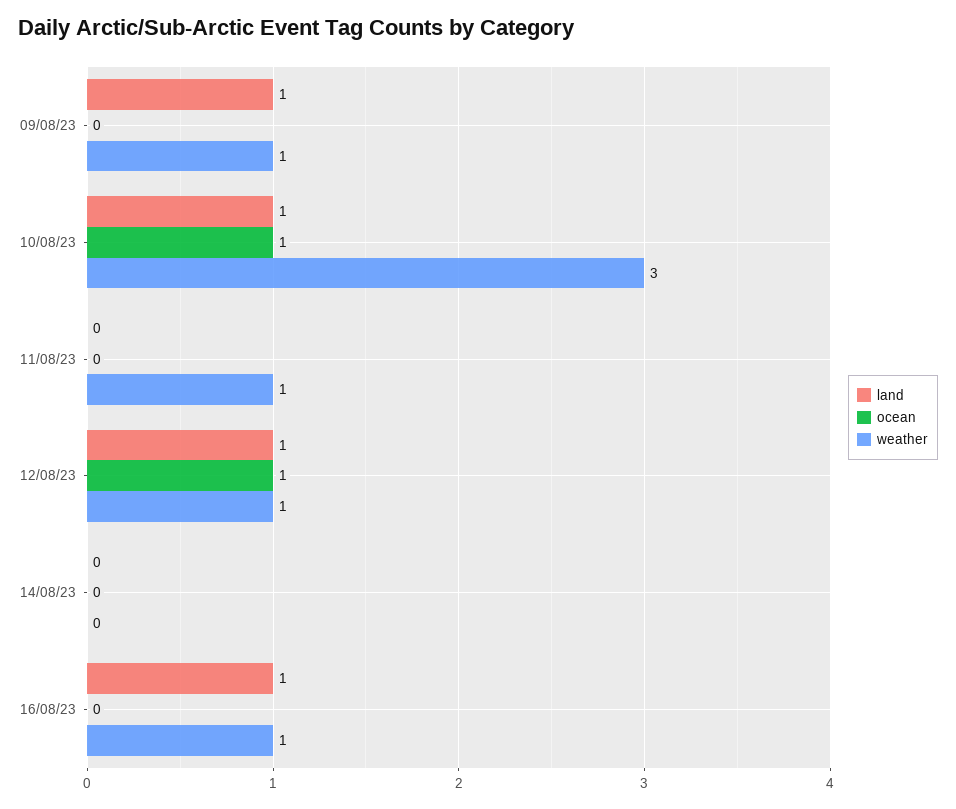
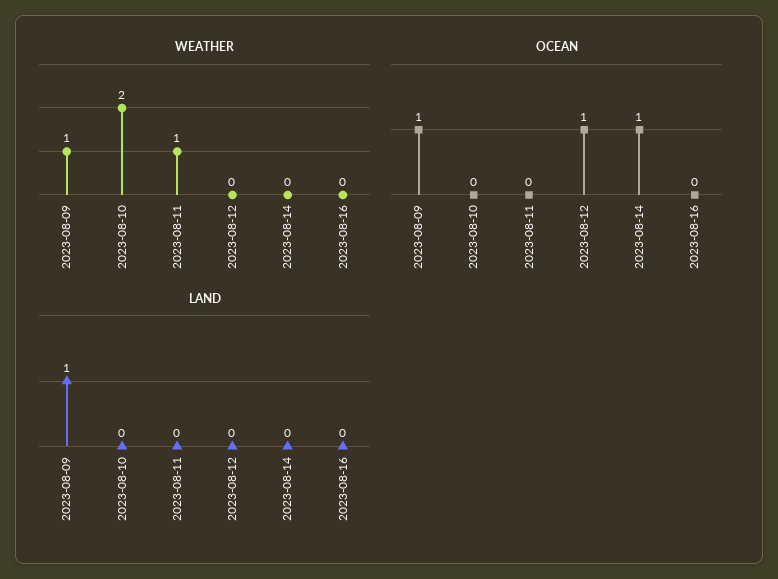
  {
    "land": {
      "09/08/23": 1,
-     "10/08/23": 1,
+     "10/08/23": 0,
      "11/08/23": 0,
-     "12/08/23": 1,
+     "12/08/23": 0,
      "14/08/23": 0,
-     "16/08/23": 1
+     "16/08/23": 0
    },
    "ocean": {
-     "09/08/23": 0,
+     "09/08/23": 1,
-     "10/08/23": 1,
+     "10/08/23": 0,
      "11/08/23": 0,
      "12/08/23": 1,
-     "14/08/23": 0,
+     "14/08/23": 1,
      "16/08/23": 0
    },
    "weather": {
      "09/08/23": 1,
-     "10/08/23": 3,
+     "10/08/23": 2,
      "11/08/23": 1,
-     "12/08/23": 1,
+     "12/08/23": 0,
      "14/08/23": 0,
-     "16/08/23": 1
+     "16/08/23": 0
    }
  }

